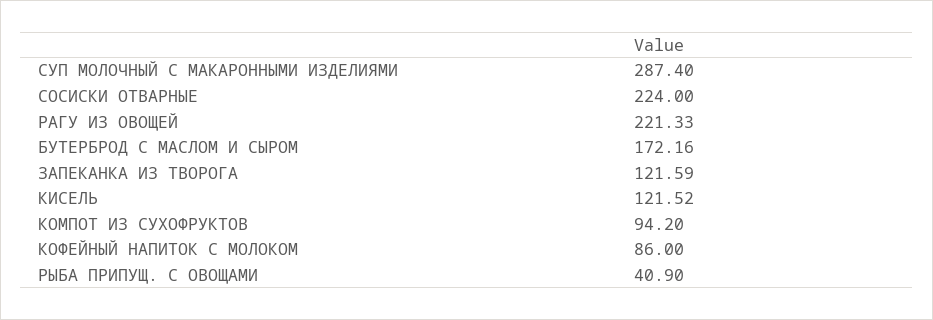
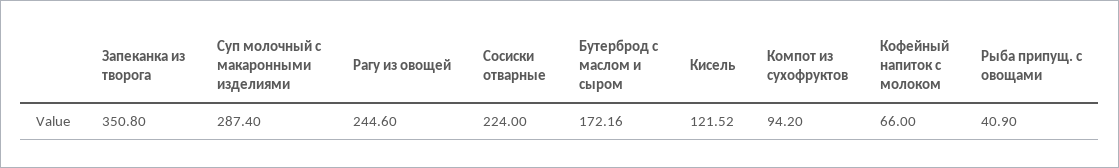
  {
    "СУП МОЛОЧНЫЙ С МАКАРОННЫМИ ИЗДЕЛИЯМИ": 287.4,
    "СОСИСКИ ОТВАРНЫЕ": 224,
-   "РАГУ ИЗ ОВОЩЕЙ": 221.33,
+   "РАГУ ИЗ ОВОЩЕЙ": 244.6,
    "БУТЕРБРОД С МАСЛОМ И СЫРОМ": 172.16,
-   "ЗАПЕКАНКА ИЗ ТВОРОГА": 121.59,
+   "ЗАПЕКАНКА ИЗ ТВОРОГА": 350.8,
    "КИСЕЛЬ": 121.52,
    "КОМПОТ ИЗ СУХОФРУКТОВ": 94.2,
-   "КОФЕЙНЫЙ НАПИТОК С МОЛОКОМ": 86,
+   "КОФЕЙНЫЙ НАПИТОК С МОЛОКОМ": 66,
    "РЫБА ПРИПУЩ. С ОВОЩАМИ": 40.9
  }

